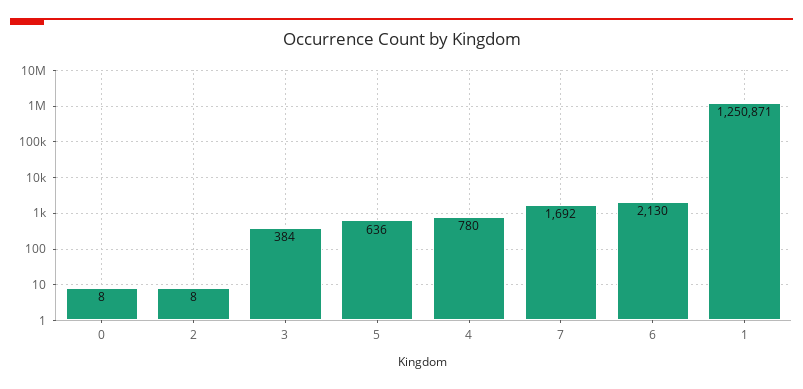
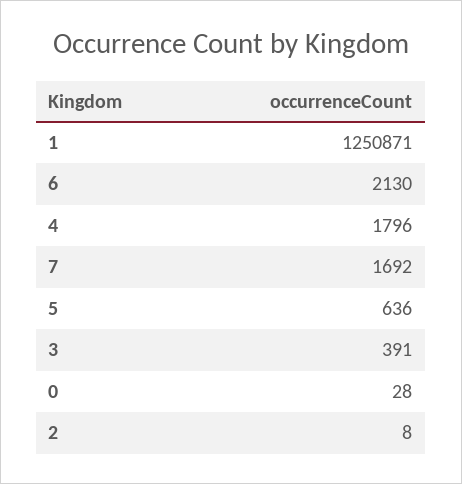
  {
-   "0": 8,
+   "0": 28,
    "2": 8,
-   "3": 384,
+   "3": 391,
    "5": 636,
-   "4": 780,
+   "4": 1796,
    "7": 1692,
    "6": 2130,
    "1": 1250871
  }

